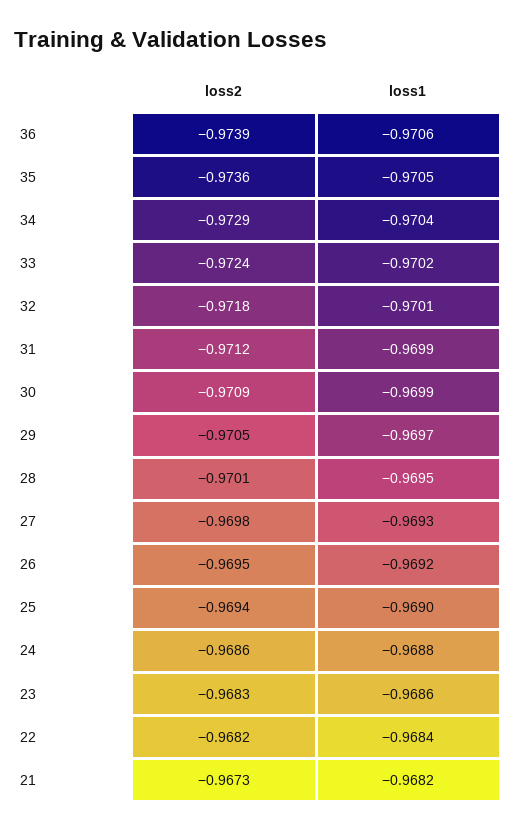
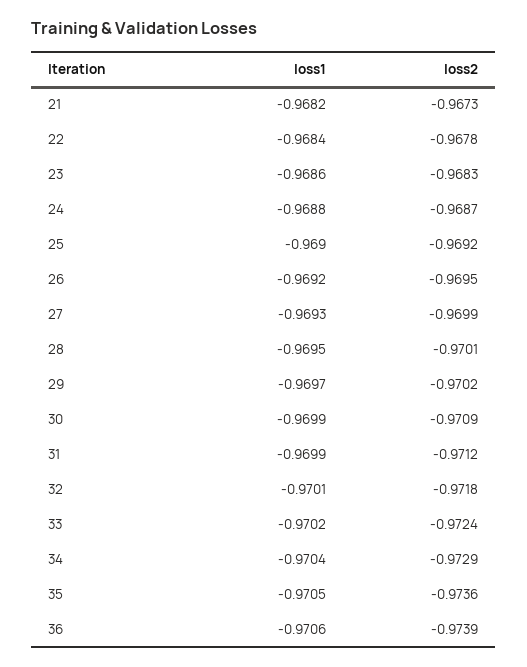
  {
    "loss2": {
      "36": -0.9739,
      "35": -0.9736,
      "34": -0.9729,
      "33": -0.9724,
      "32": -0.9718,
      "31": -0.9712,
      "30": -0.9709,
-     "29": -0.9705,
+     "29": -0.9702,
      "28": -0.9701,
-     "27": -0.9698,
+     "27": -0.9699,
      "26": -0.9695,
-     "25": -0.9694,
+     "25": -0.9692,
-     "24": -0.9686,
+     "24": -0.9687,
      "23": -0.9683,
-     "22": -0.9682,
+     "22": -0.9678,
      "21": -0.9673
    },
    "loss1": {
      "36": -0.9706,
      "35": -0.9705,
      "34": -0.9704,
      "33": -0.9702,
      "32": -0.9701,
      "31": -0.9699,
      "30": -0.9699,
      "29": -0.9697,
      "28": -0.9695,
      "27": -0.9693,
      "26": -0.9692,
      "25": -0.969,
      "24": -0.9688,
      "23": -0.9686,
      "22": -0.9684,
      "21": -0.9682
    }
  }

